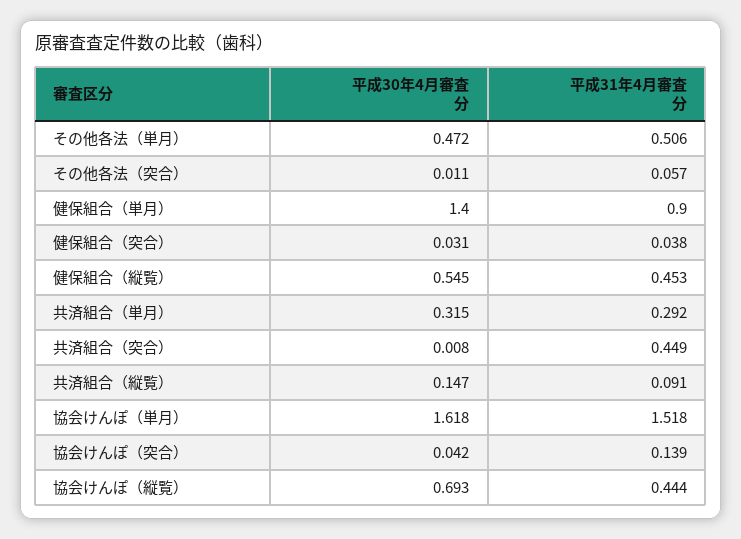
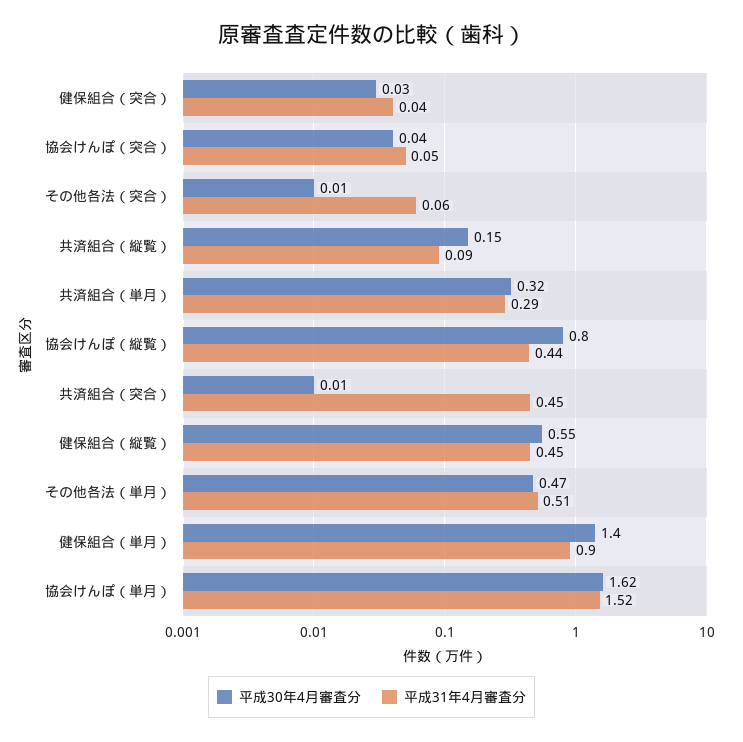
  {
    "平成30年4月審査分": {
      "その他各法（単月）": 0.472,
      "その他各法（突合）": 0.011,
      "健保組合（単月）": 1.4,
      "健保組合（突合）": 0.031,
      "健保組合（縦覧）": 0.545,
      "共済組合（単月）": 0.315,
      "共済組合（突合）": 0.008,
      "共済組合（縦覧）": 0.147,
      "協会けんぽ（単月）": 1.618,
      "協会けんぽ（突合）": 0.042,
-     "協会けんぽ（縦覧）": 0.693
+     "協会けんぽ（縦覧）": 0.8
    },
    "平成31年4月審査分": {
      "その他各法（単月）": 0.506,
      "その他各法（突合）": 0.057,
      "健保組合（単月）": 0.9,
      "健保組合（突合）": 0.038,
      "健保組合（縦覧）": 0.453,
      "共済組合（単月）": 0.292,
      "共済組合（突合）": 0.449,
      "共済組合（縦覧）": 0.091,
      "協会けんぽ（単月）": 1.518,
-     "協会けんぽ（突合）": 0.139,
+     "協会けんぽ（突合）": 0.05,
      "協会けんぽ（縦覧）": 0.444
    }
  }

